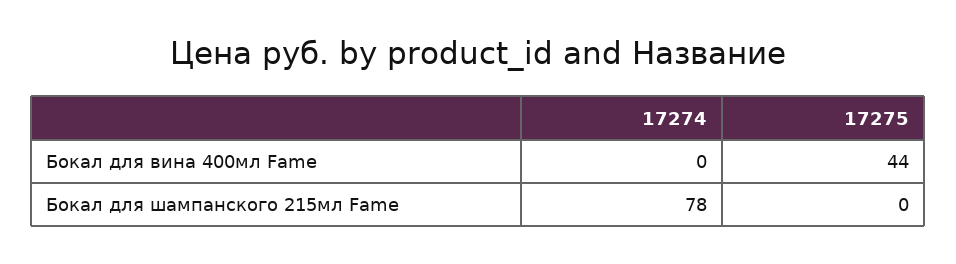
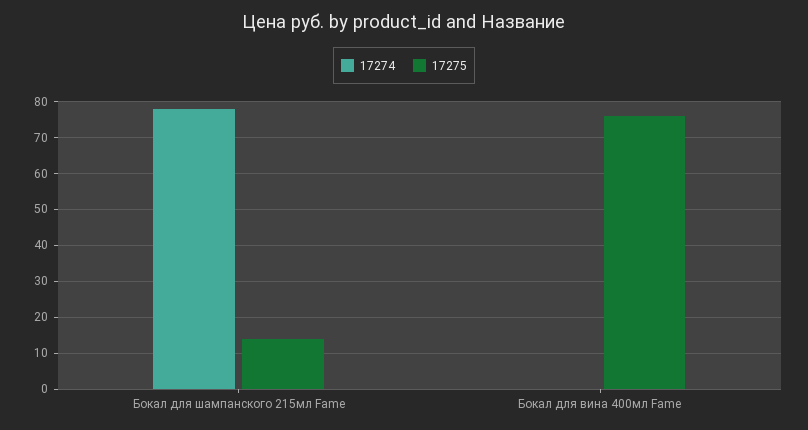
  {
    "17274": {
      "Бокал для вина 400мл Fame": 0,
      "Бокал для шампанского 215мл Fame": 78
    },
    "17275": {
-     "Бокал для вина 400мл Fame": 44,
+     "Бокал для вина 400мл Fame": 75,
-     "Бокал для шампанского 215мл Fame": 0
+     "Бокал для шампанского 215мл Fame": 15
    }
  }

